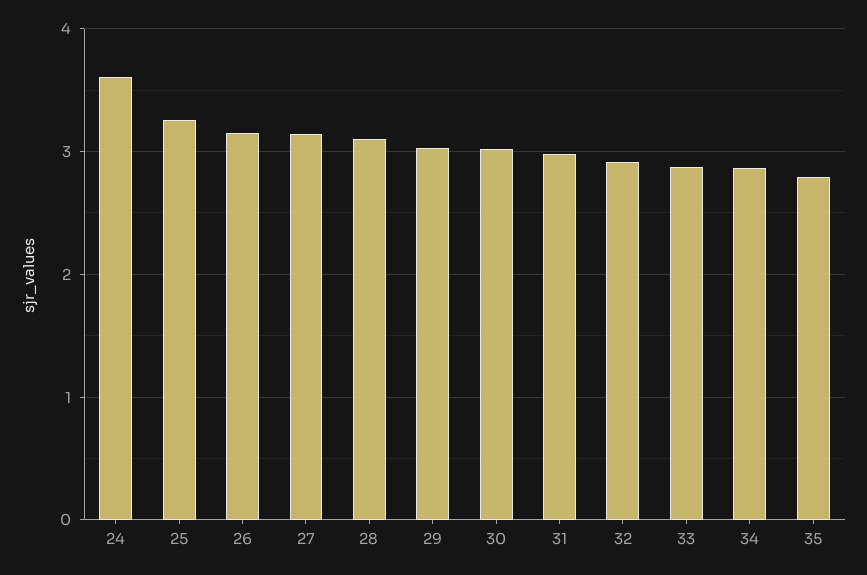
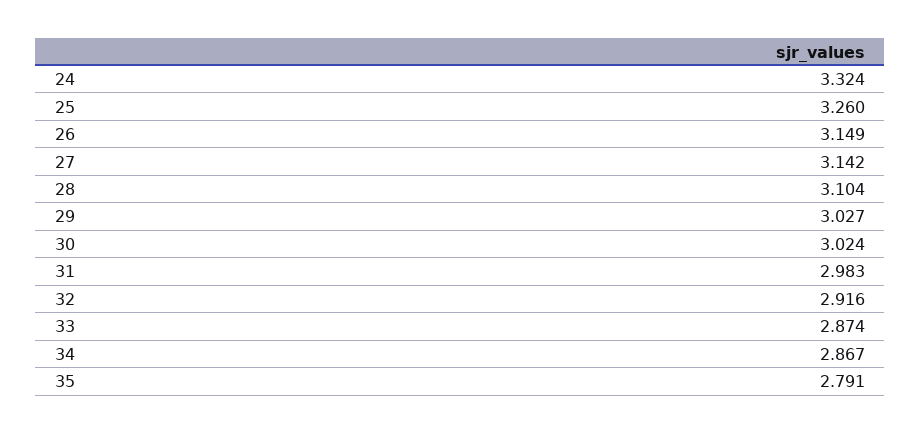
  {
-   "24": 3.6,
+   "24": 3.324,
    "25": 3.26,
    "26": 3.149,
    "27": 3.142,
    "28": 3.104,
    "29": 3.027,
    "30": 3.024,
    "31": 2.983,
    "32": 2.916,
    "33": 2.874,
    "34": 2.867,
    "35": 2.791
  }

